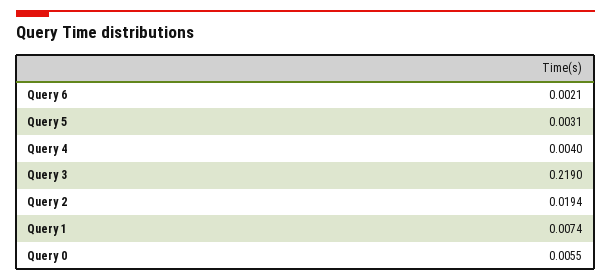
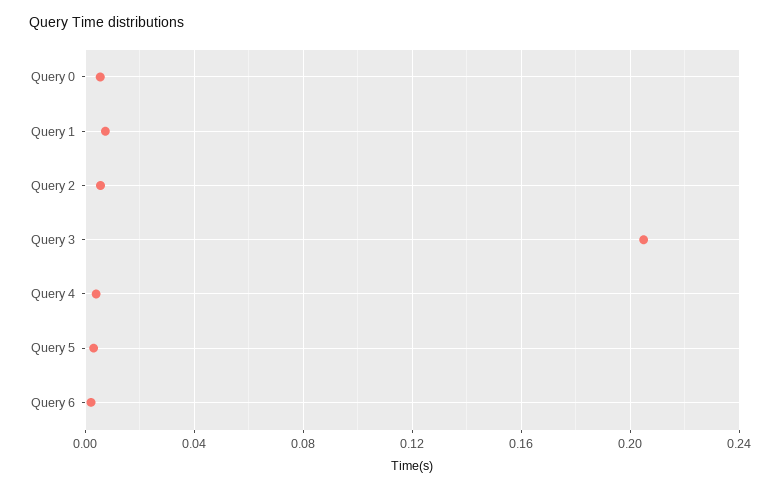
  {
    "Query 6": 0.0021,
    "Query 5": 0.0031,
    "Query 4": 0.004,
-   "Query 3": 0.219,
+   "Query 3": 0.205,
-   "Query 2": 0.0194,
+   "Query 2": 0.005,
    "Query 1": 0.0074,
    "Query 0": 0.0055
  }

